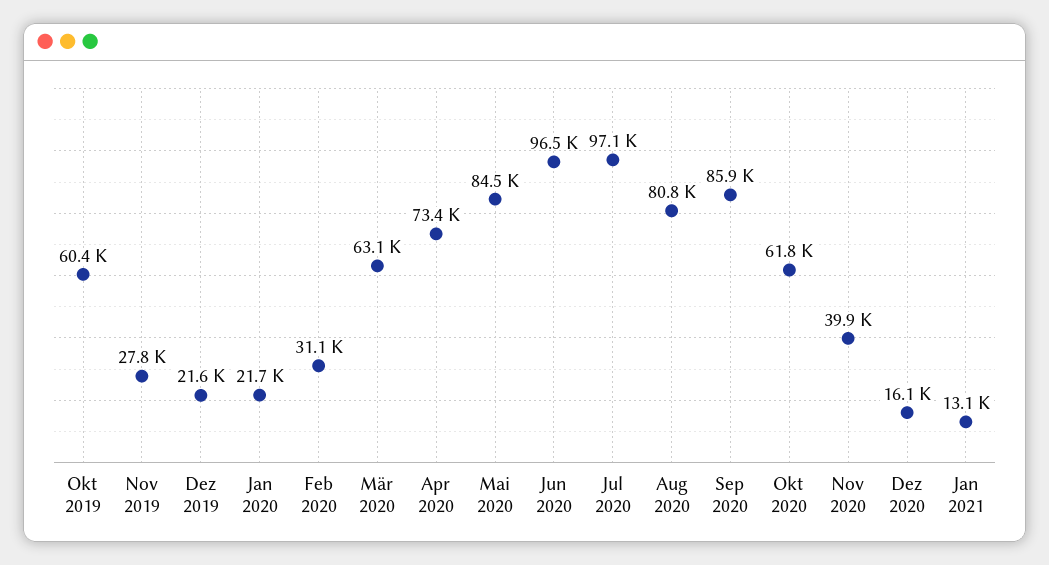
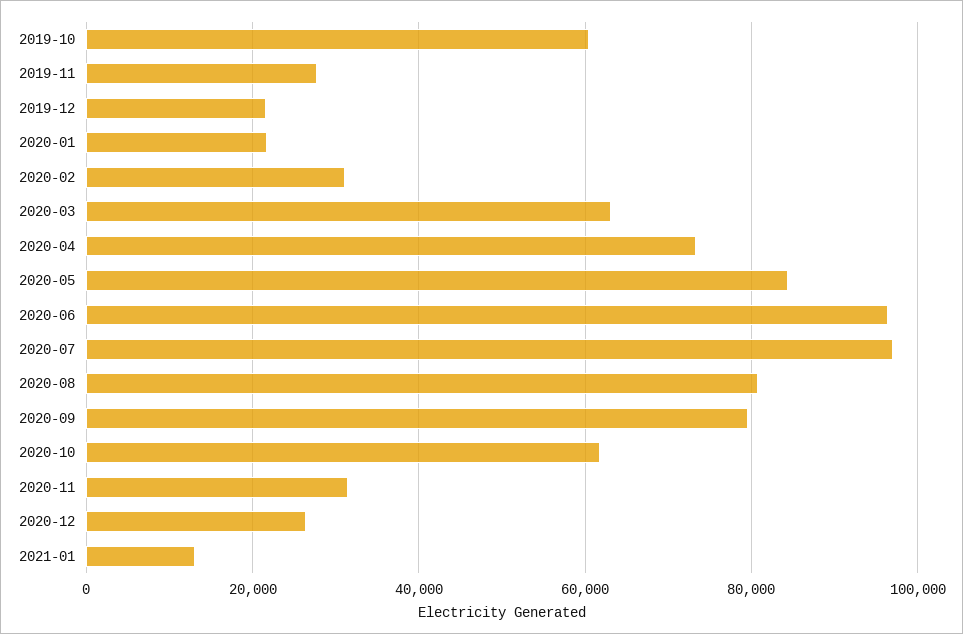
  {
    "Okt 2019": 60400,
    "Nov 2019": 27800,
    "Dez 2019": 21600,
    "Jan 2020": 21700,
    "Feb 2020": 31100,
    "Mär 2020": 63100,
    "Apr 2020": 73400,
    "Mai 2020": 84500,
    "Jun 2020": 96500,
    "Jul 2020": 97100,
    "Aug 2020": 80800,
-   "Sep 2020": 85900,
+   "Sep 2020": 80000,
    "Okt 2020": 61800,
-   "Nov 2020": 39900,
+   "Nov 2020": 32000,
-   "Dez 2020": 16100,
+   "Dez 2020": 26000,
    "Jan 2021": 13100
  }

